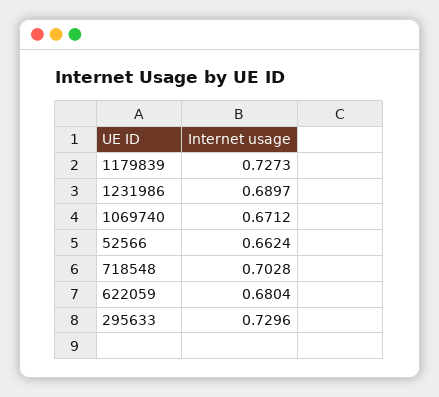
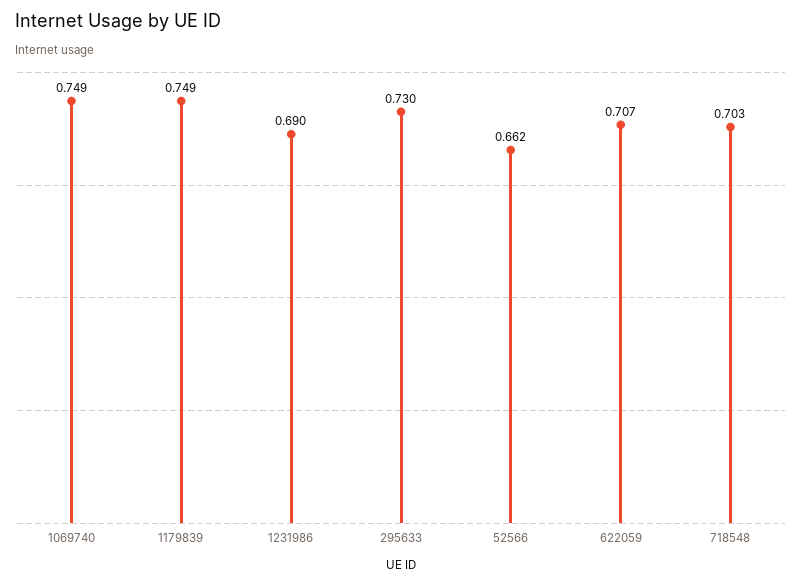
  {
-   "1179839": 0.7273,
+   "1179839": 0.749,
    "1231986": 0.6897,
-   "1069740": 0.6712,
+   "1069740": 0.749,
    "52566": 0.6624,
    "718548": 0.7028,
-   "622059": 0.6804,
+   "622059": 0.707,
    "295633": 0.7296
  }

